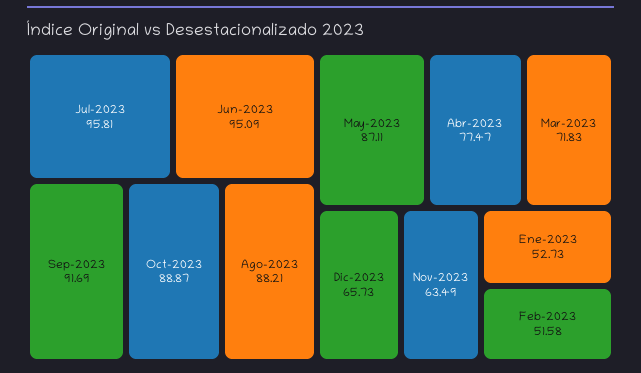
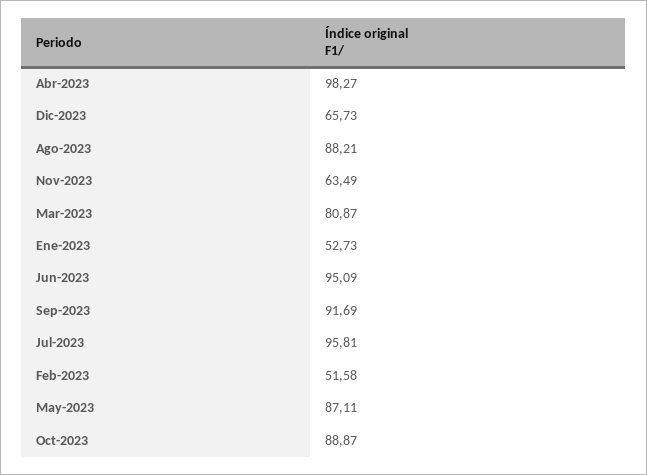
  {
    "Jul-2023": 95.81,
    "Jun-2023": 95.09,
    "Sep-2023": 91.69,
    "Oct-2023": 88.87,
    "Ago-2023": 88.21,
    "May-2023": 87.11,
-   "Abr-2023": 77.47,
+   "Abr-2023": 98.27,
-   "Mar-2023": 71.83,
+   "Mar-2023": 80.87,
    "Dic-2023": 65.73,
    "Nov-2023": 63.49,
    "Ene-2023": 52.73,
    "Feb-2023": 51.58
  }

